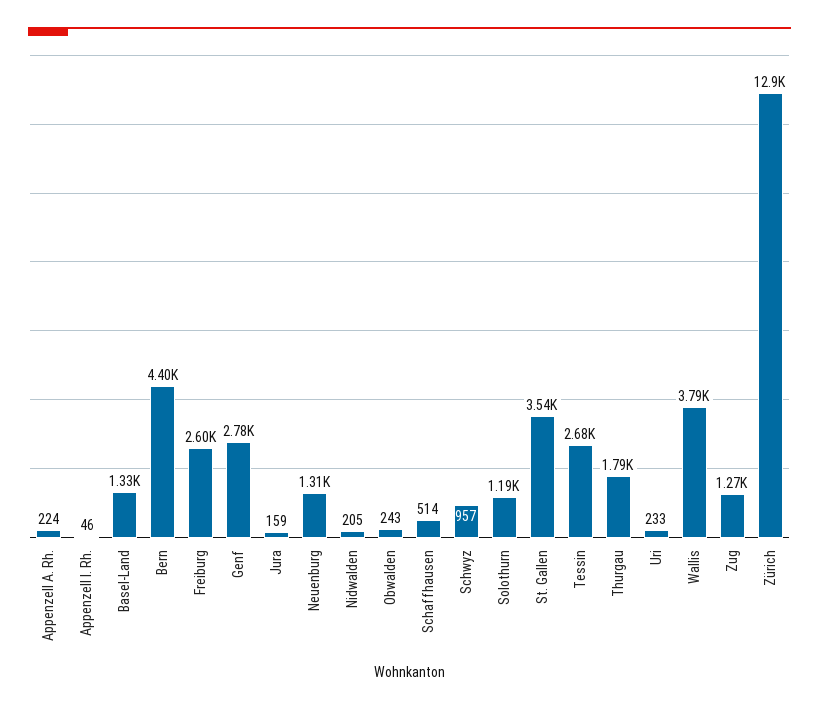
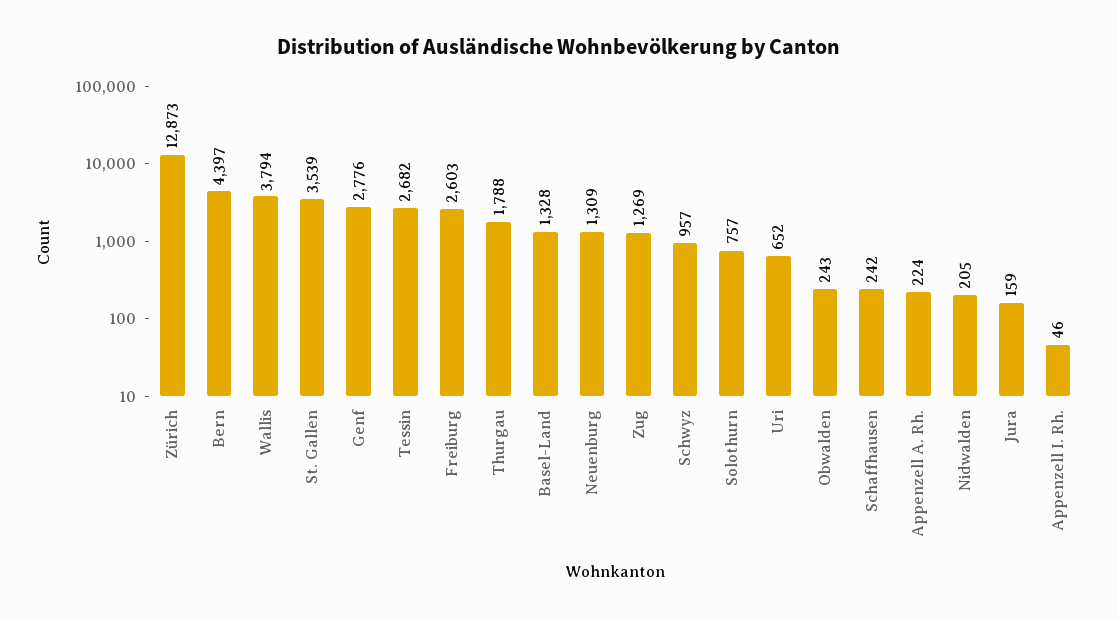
  {
    "Appenzell A. Rh.": 224,
    "Appenzell I. Rh.": 46,
    "Basel-Land": 1328,
    "Bern": 4397,
    "Freiburg": 2603,
    "Genf": 2776,
    "Jura": 159,
    "Neuenburg": 1309,
    "Nidwalden": 205,
    "Obwalden": 243,
-   "Schaffhausen": 514,
+   "Schaffhausen": 242,
    "Schwyz": 957,
-   "Solothurn": 1190,
+   "Solothurn": 757,
    "St. Gallen": 3539,
    "Tessin": 2682,
    "Thurgau": 1788,
-   "Uri": 233,
+   "Uri": 652,
    "Wallis": 3794,
    "Zug": 1269,
    "Zürich": 12873
  }

